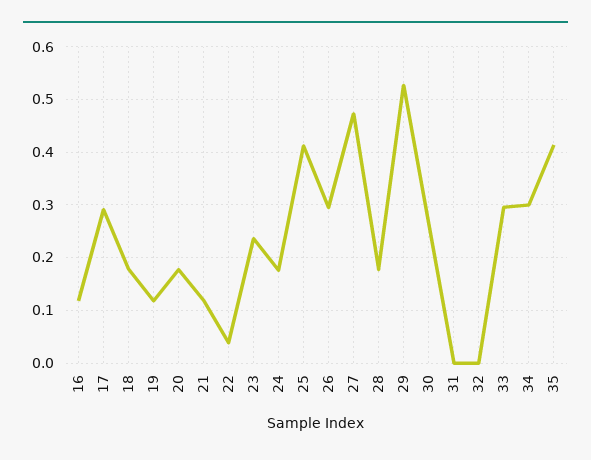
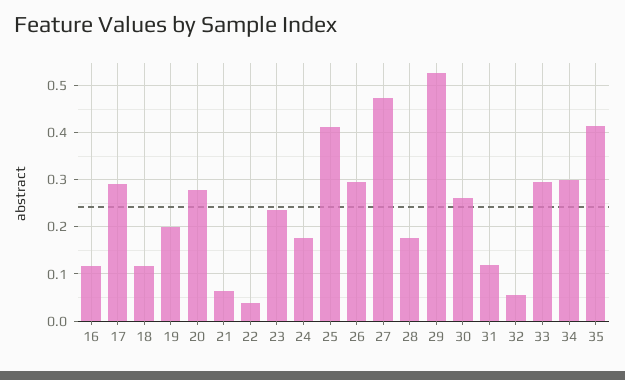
  {
    "16": 0.12,
    "17": 0.3,
-   "18": 0.18,
+   "18": 0.12,
-   "19": 0.12,
+   "19": 0.2,
-   "20": 0.18,
+   "20": 0.28,
-   "21": 0.12,
+   "21": 0.06,
    "22": 0.04,
    "23": 0.24,
    "24": 0.18,
    "25": 0.42,
    "26": 0.3,
    "27": 0.48,
    "28": 0.18,
    "29": 0.52,
    "30": 0.26,
-   "31": 0,
+   "31": 0.12,
-   "32": 0,
+   "32": 0.06,
    "33": 0.3,
    "34": 0.3,
    "35": 0.42
  }

